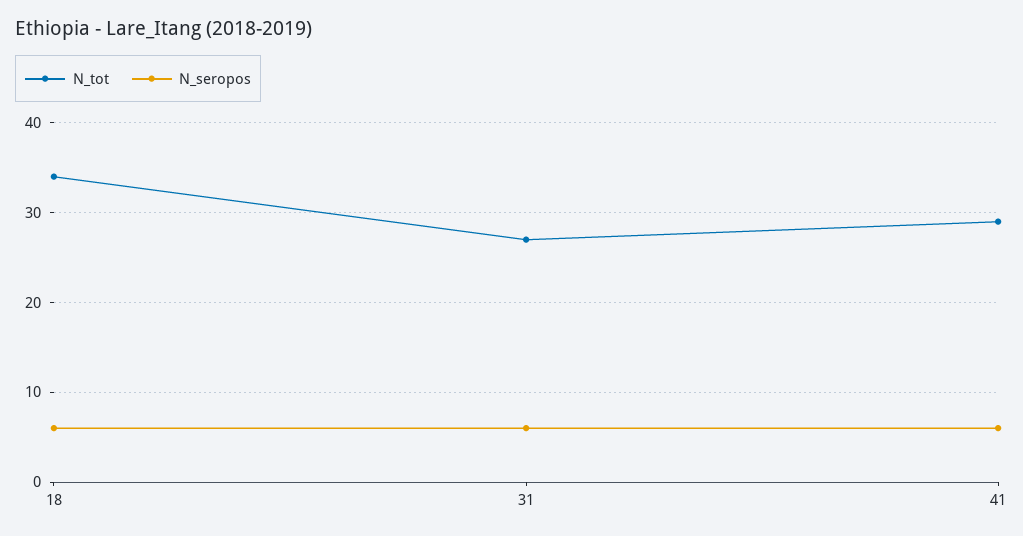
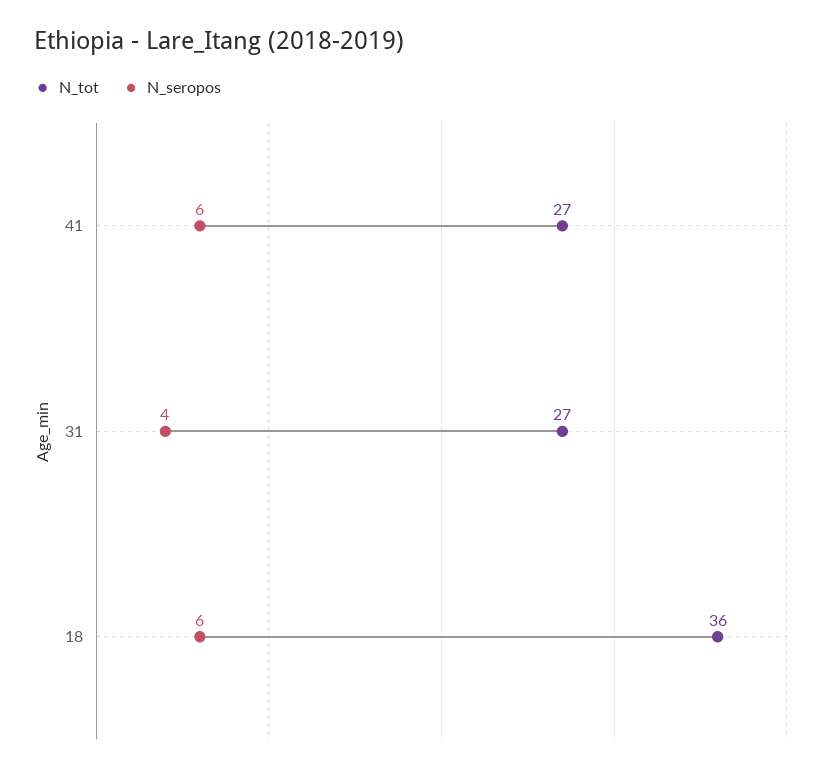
  {
    "N_tot": {
-     "18": 34,
+     "18": 36,
      "31": 27,
-     "41": 29
+     "41": 27
    },
    "N_seropos": {
      "18": 6,
-     "31": 6,
+     "31": 4,
      "41": 6
    }
  }

